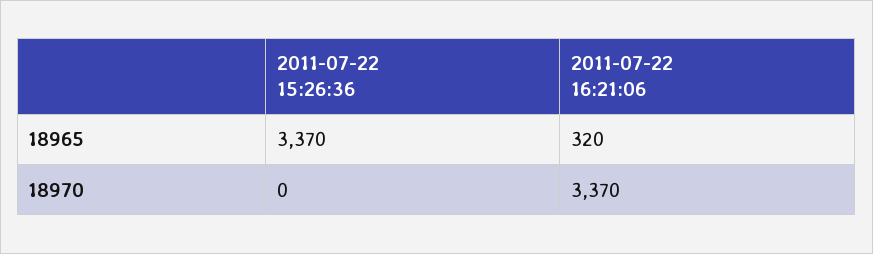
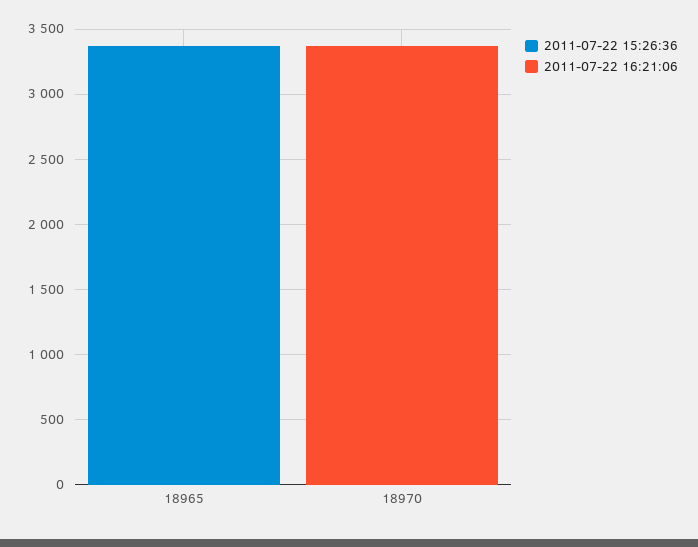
  {
    "2011-07-22 15:26:36": {
      "18965": 3370,
      "18970": 0
    },
    "2011-07-22 16:21:06": {
-     "18965": 320,
+     "18965": 0,
      "18970": 3370
    }
  }

